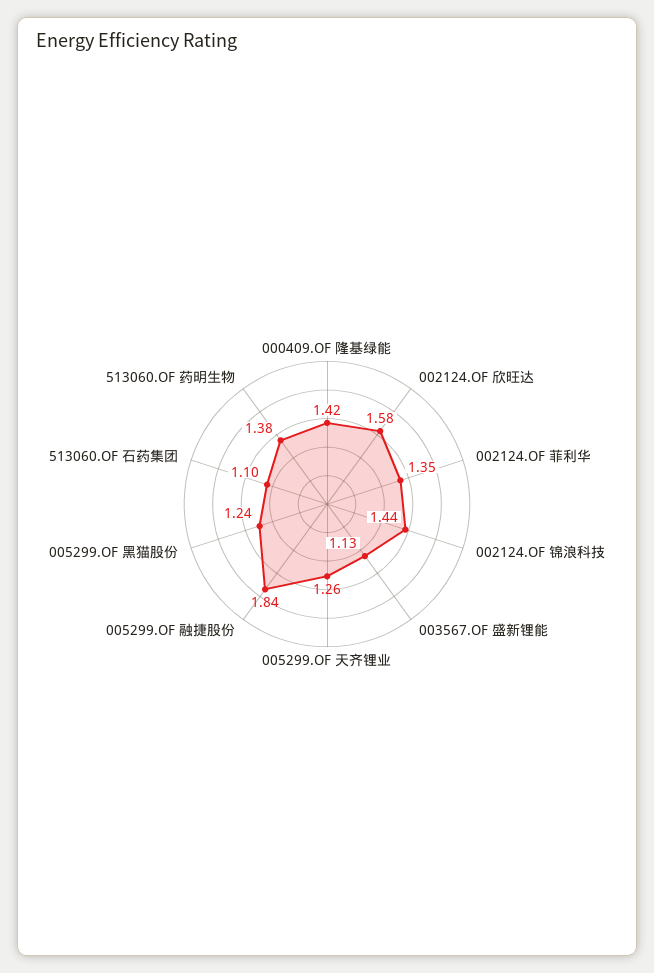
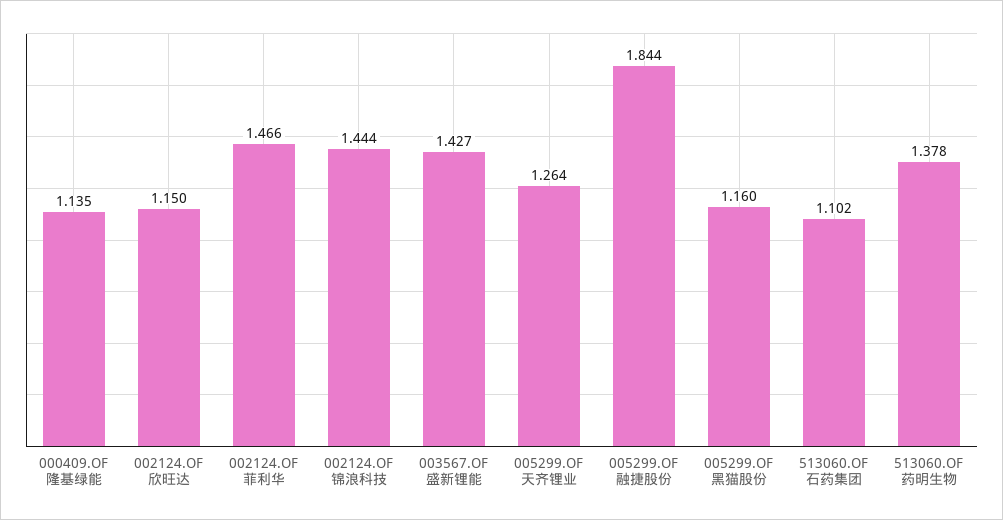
  {
-   "000409.OF 隆基绿能": 1.42,
+   "000409.OF 隆基绿能": 1.135,
-   "002124.OF 欣旺达": 1.58,
+   "002124.OF 欣旺达": 1.15,
-   "002124.OF 菲利华": 1.35,
+   "002124.OF 菲利华": 1.466,
    "002124.OF 锦浪科技": 1.444,
-   "003567.OF 盛新锂能": 1.13,
+   "003567.OF 盛新锂能": 1.427,
    "005299.OF 天齐锂业": 1.264,
    "005299.OF 融捷股份": 1.844,
-   "005299.OF 黑猫股份": 1.24,
+   "005299.OF 黑猫股份": 1.16,
    "513060.OF 石药集团": 1.102,
    "513060.OF 药明生物": 1.378
  }

